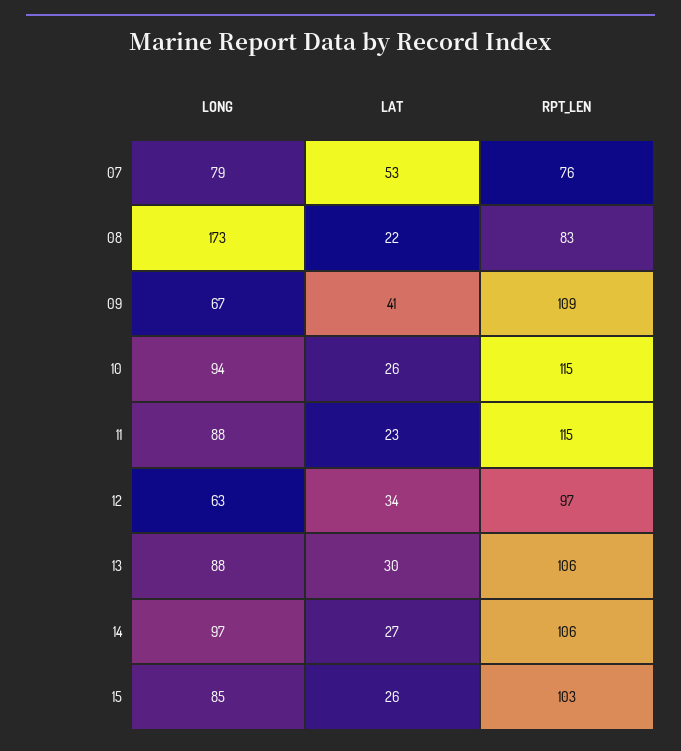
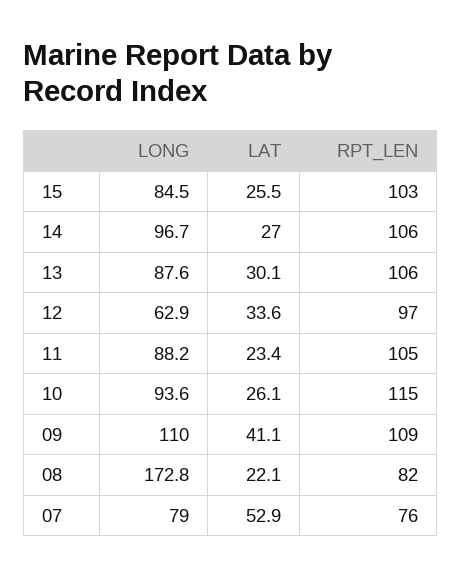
  {
    "LONG": {
      "07": 79,
      "08": 172.8,
-     "09": 67,
+     "09": 110,
      "10": 93.6,
      "11": 88.2,
      "12": 62.9,
      "13": 87.6,
      "14": 96.7,
      "15": 84.5
    },
    "LAT": {
      "07": 52.9,
      "08": 22.1,
      "09": 41.1,
      "10": 26.1,
      "11": 23.4,
      "12": 33.6,
      "13": 30.1,
      "14": 27,
      "15": 25.5
    },
    "RPT_LEN": {
      "07": 76,
-     "08": 83,
+     "08": 82,
      "09": 109,
      "10": 115,
-     "11": 115,
+     "11": 105,
      "12": 97,
      "13": 106,
      "14": 106,
      "15": 103
    }
  }

